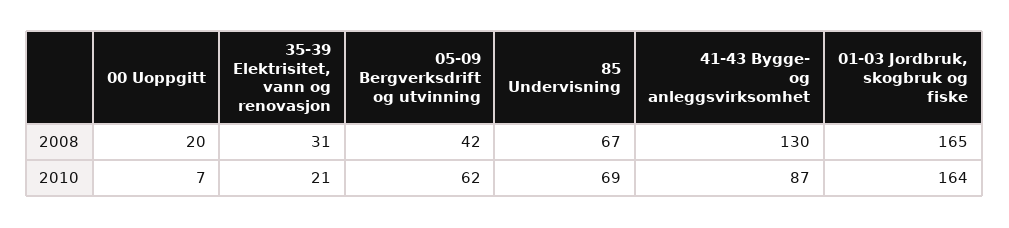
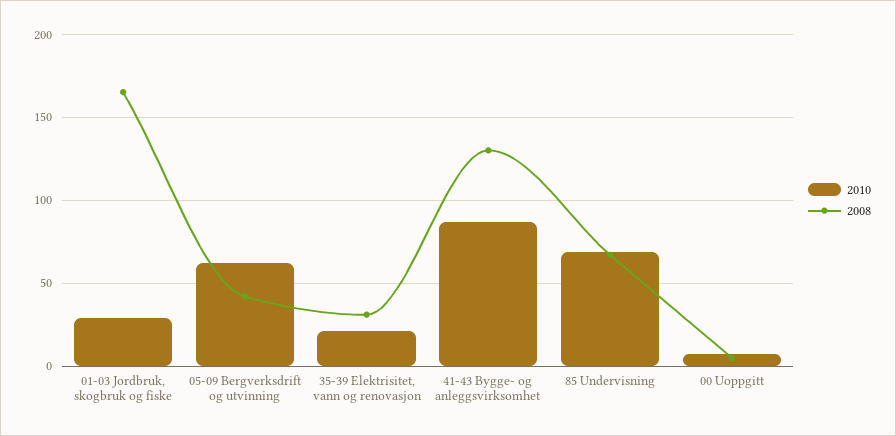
  {
    "2008": {
-     "00 Uoppgitt": 20,
+     "00 Uoppgitt": 5,
      "35-39 Elektrisitet, vann og renovasjon": 31,
      "05-09 Bergverksdrift og utvinning": 42,
      "85 Undervisning": 67,
      "41-43 Bygge- og anleggsvirksomhet": 130,
      "01-03 Jordbruk, skogbruk og fiske": 165
    },
    "2010": {
      "00 Uoppgitt": 7,
      "35-39 Elektrisitet, vann og renovasjon": 21,
      "05-09 Bergverksdrift og utvinning": 62,
      "85 Undervisning": 69,
      "41-43 Bygge- og anleggsvirksomhet": 87,
-     "01-03 Jordbruk, skogbruk og fiske": 164
+     "01-03 Jordbruk, skogbruk og fiske": 30
    }
  }

